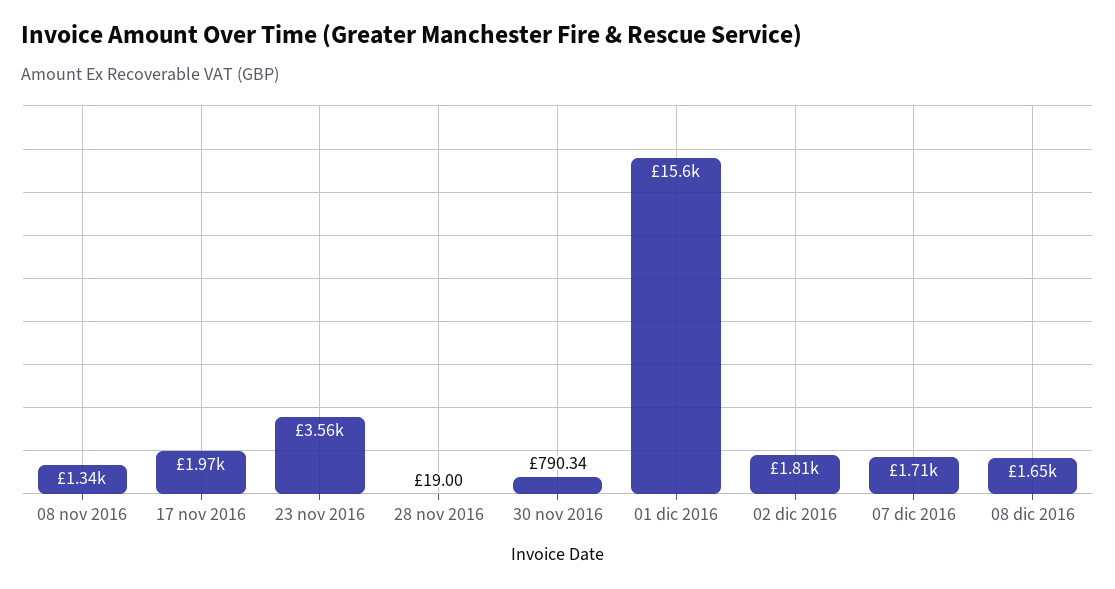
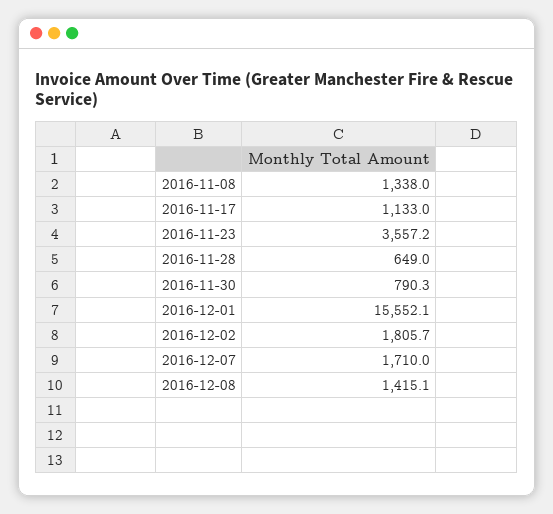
  {
    "08 nov 2016": 1338,
-   "17 nov 2016": 1970,
+   "17 nov 2016": 1133,
    "23 nov 2016": 3557.2,
-   "28 nov 2016": 19,
+   "28 nov 2016": 649,
    "30 nov 2016": 790.34,
    "01 dic 2016": 15552.1,
    "02 dic 2016": 1805.7,
    "07 dic 2016": 1710,
-   "08 dic 2016": 1650
+   "08 dic 2016": 1415.1
  }

